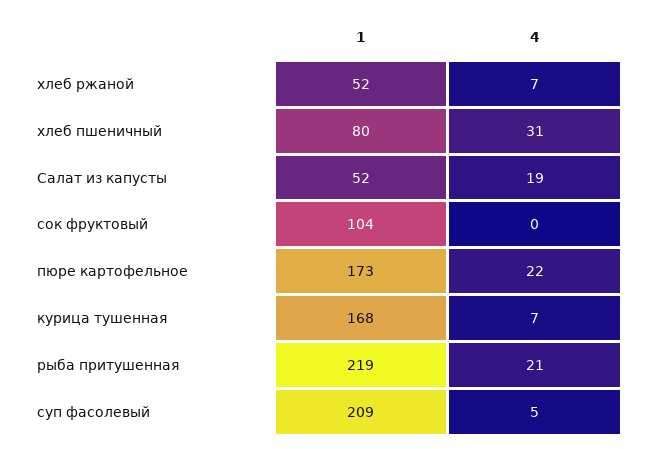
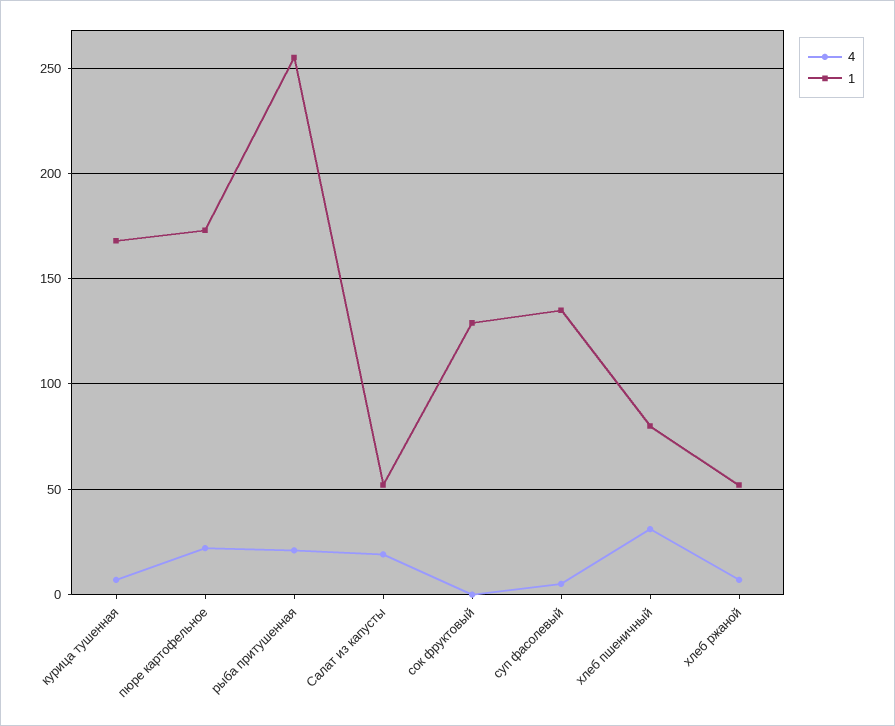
  {
    "1": {
      "хлеб ржаной": 52,
      "хлеб пшеничный": 80,
      "Салат из капусты": 52,
-     "сок фруктовый": 104,
+     "сок фруктовый": 130,
      "пюре картофельное": 173,
      "курица тушенная": 168,
-     "рыба притушенная": 219,
+     "рыба притушенная": 255,
-     "суп фасолевый": 209
+     "суп фасолевый": 135
    },
    "4": {
      "хлеб ржаной": 7,
      "хлеб пшеничный": 31,
      "Салат из капусты": 19,
      "сок фруктовый": 0,
      "пюре картофельное": 22,
      "курица тушенная": 7,
      "рыба притушенная": 21,
      "суп фасолевый": 5
    }
  }

